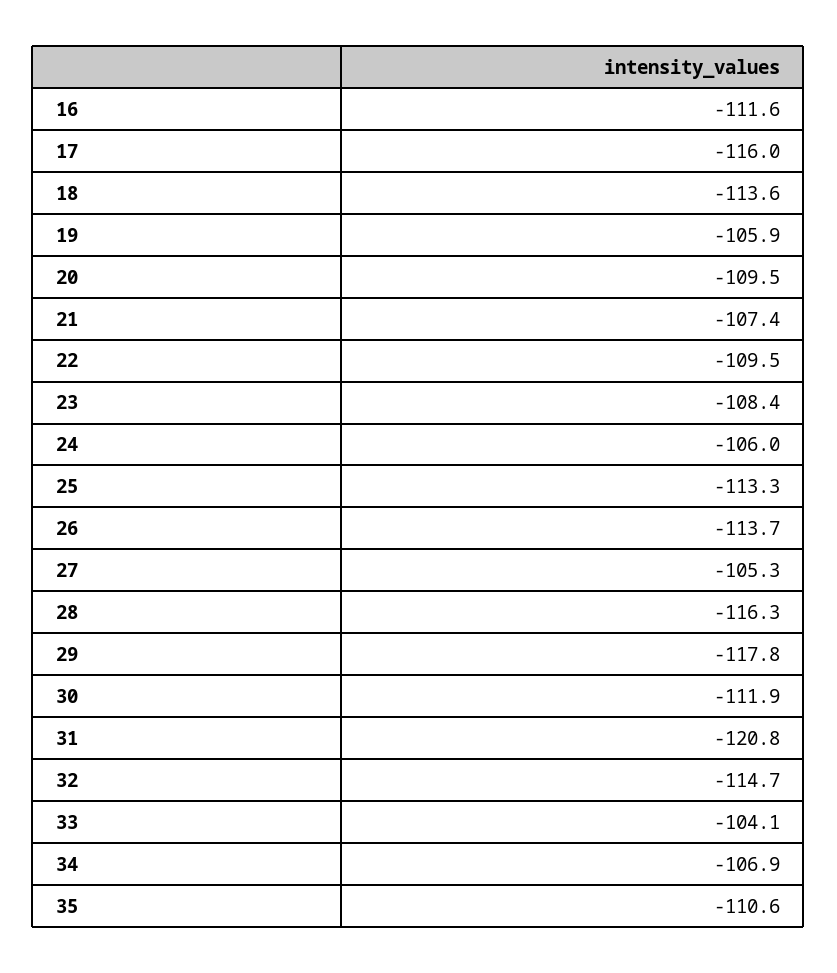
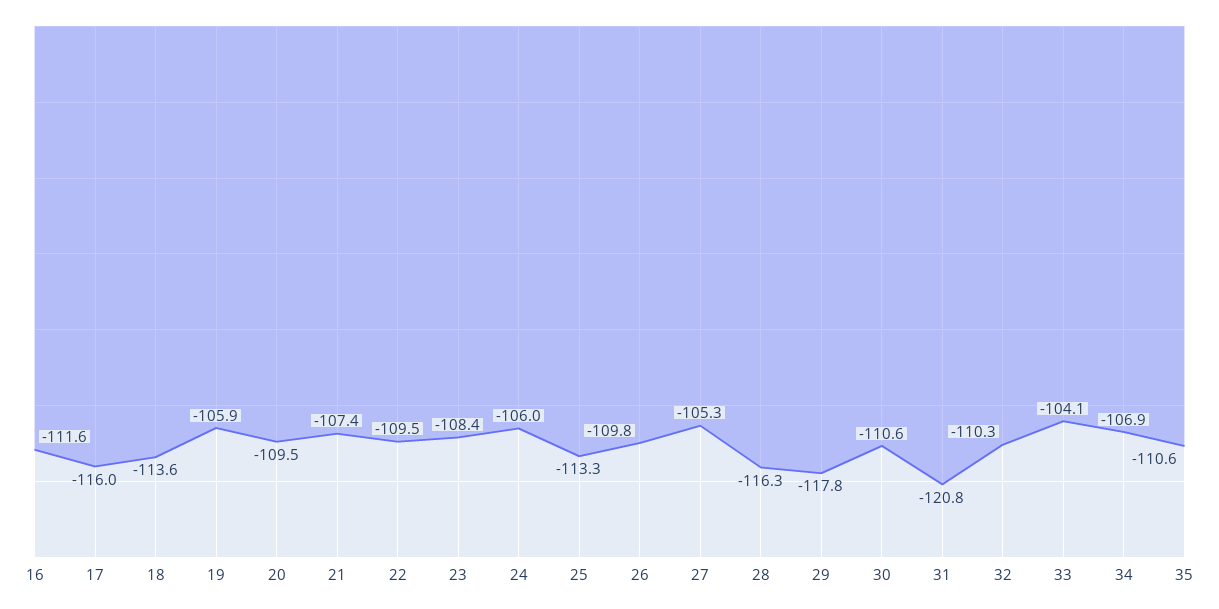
  {
    "16": -111.6,
    "17": -116,
    "18": -113.6,
    "19": -105.9,
    "20": -109.5,
    "21": -107.4,
    "22": -109.5,
    "23": -108.4,
    "24": -106,
    "25": -113.3,
-   "26": -113.7,
+   "26": -109.8,
    "27": -105.3,
    "28": -116.3,
    "29": -117.8,
-   "30": -111.9,
+   "30": -110.6,
    "31": -120.8,
-   "32": -114.7,
+   "32": -110.3,
    "33": -104.1,
    "34": -106.9,
    "35": -110.6
  }

